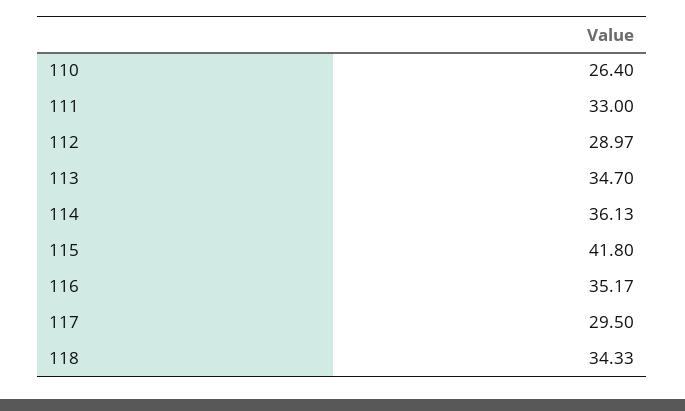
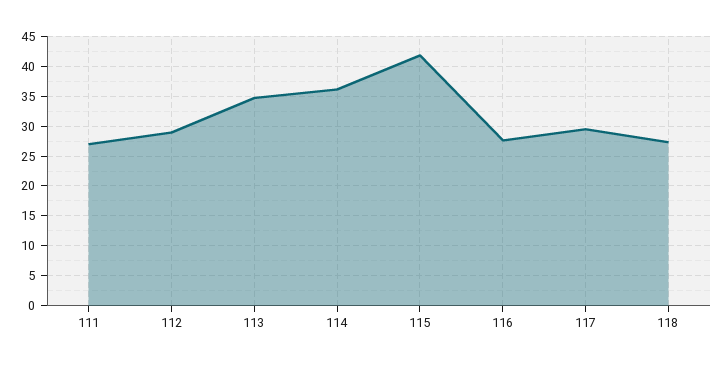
  {
-   "110": 26.4,
-   "111": 33,
+   "111": 27.5,
    "112": 28.97,
    "113": 34.7,
    "114": 36.13,
    "115": 41.8,
-   "116": 35.17,
+   "116": 27.5,
    "117": 29.5,
-   "118": 34.33
+   "118": 27.5
  }

